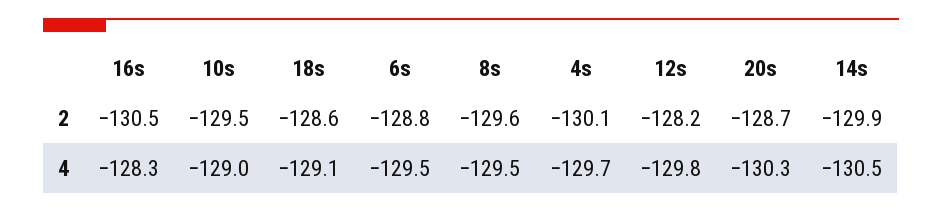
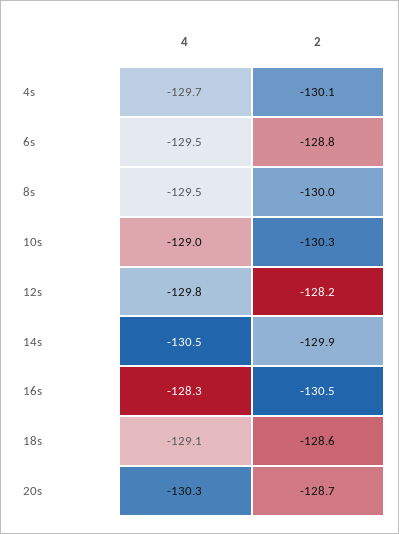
  {
    "16s": {
      "2": -130.5,
      "4": -128.3
    },
    "10s": {
-     "2": -129.5,
+     "2": -130.3,
      "4": -129
    },
    "18s": {
      "2": -128.6,
      "4": -129.1
    },
    "6s": {
      "2": -128.8,
      "4": -129.5
    },
    "8s": {
-     "2": -129.6,
+     "2": -130,
      "4": -129.5
    },
    "4s": {
      "2": -130.1,
      "4": -129.7
    },
    "12s": {
      "2": -128.2,
      "4": -129.8
    },
    "20s": {
      "2": -128.7,
      "4": -130.3
    },
    "14s": {
      "2": -129.9,
      "4": -130.5
    }
  }

